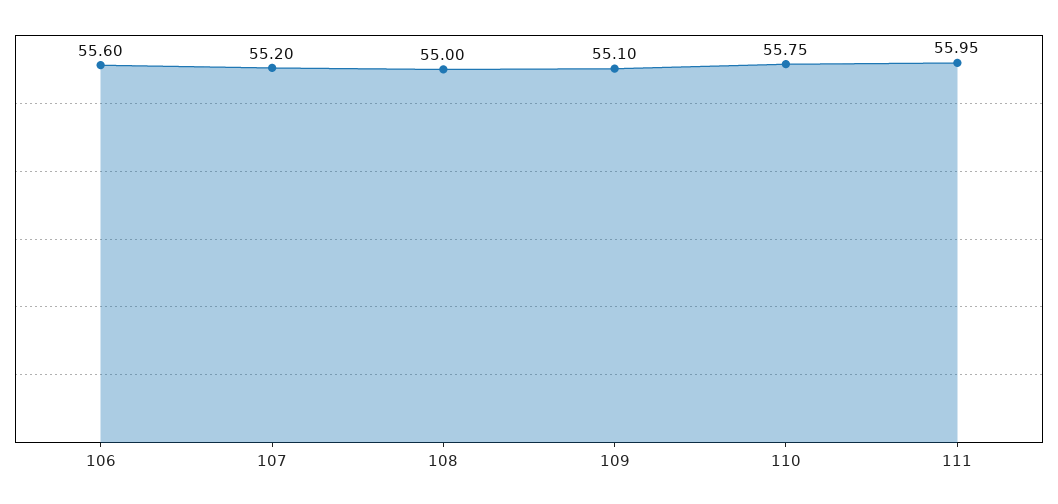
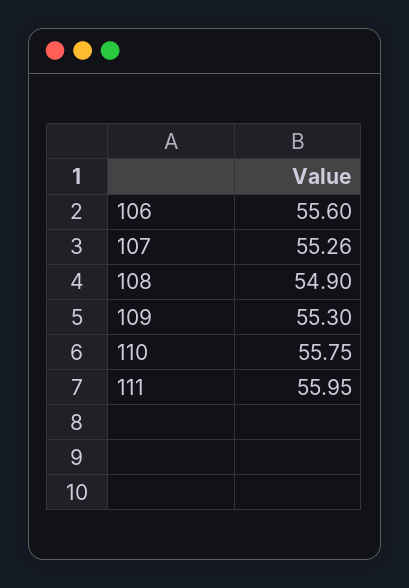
  {
    "106": 55.6,
-   "107": 55.2,
+   "107": 55.26,
-   "108": 55,
+   "108": 54.9,
-   "109": 55.1,
+   "109": 55.3,
    "110": 55.75,
    "111": 55.95
  }

